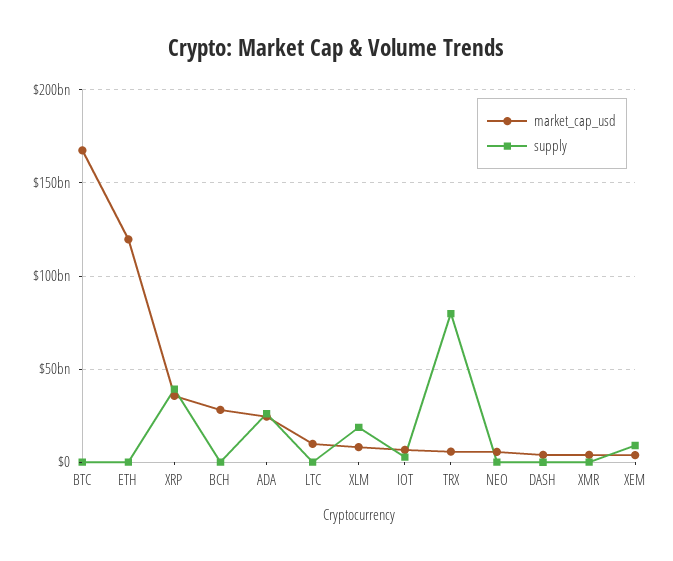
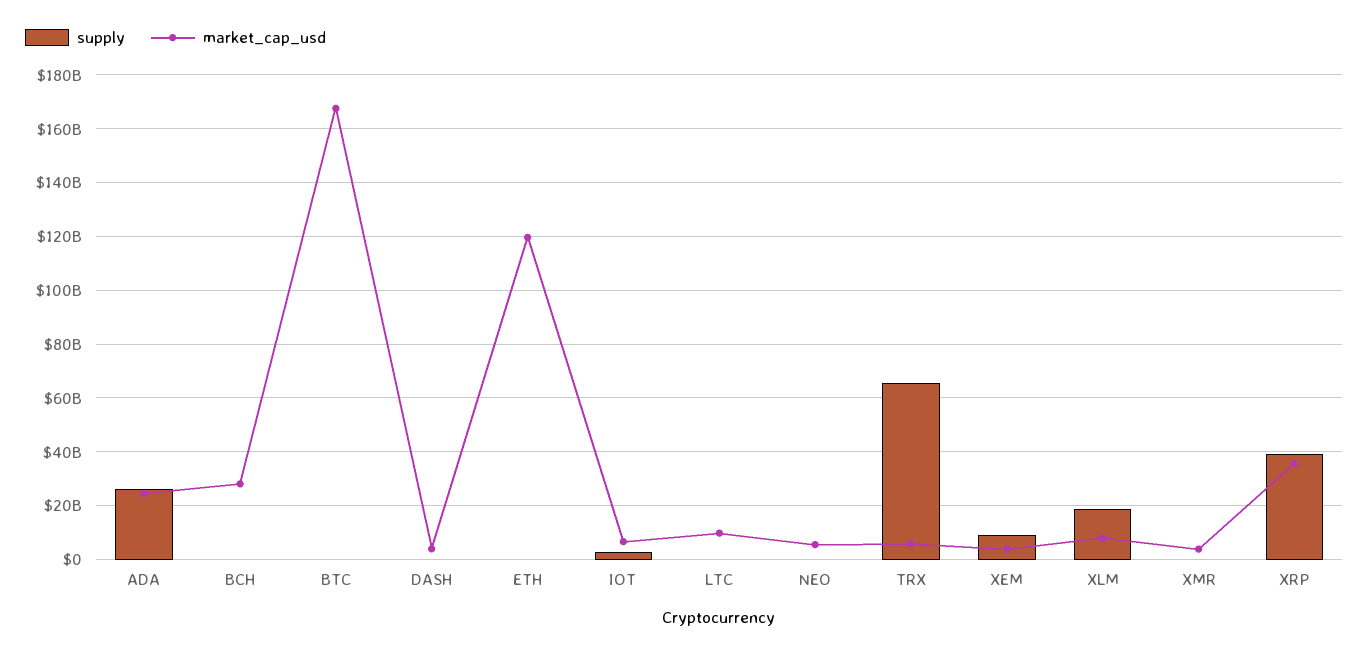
  {
    "market_cap_usd": {
      "BTC": 167500000000,
      "ETH": 120000000000,
      "XRP": 35000000000,
      "BCH": 27500000000,
      "ADA": 25000000000,
      "LTC": 10000000000,
      "XLM": 7500000000,
      "IOT": 7500000000,
      "TRX": 5000000000,
      "NEO": 5000000000,
      "DASH": 5000000000,
      "XMR": 5000000000,
      "XEM": 5000000000
    },
    "supply": {
      "BTC": 0,
      "ETH": 0,
      "XRP": 40000000000,
      "BCH": 0,
      "ADA": 25000000000,
      "LTC": 0,
      "XLM": 17500000000,
      "IOT": 2500000000,
-     "TRX": 80000000000,
+     "TRX": 65000000000,
      "NEO": 0,
      "DASH": 0,
      "XMR": 0,
      "XEM": 10000000000
    }
  }

